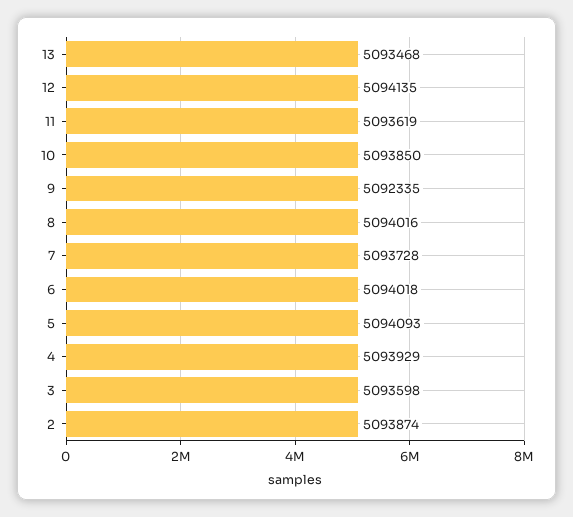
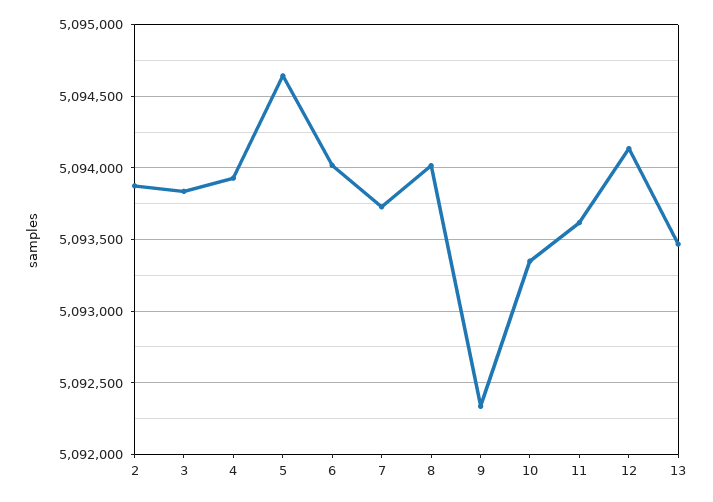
  {
    "13": 5093468,
    "12": 5094135,
    "11": 5093619,
-   "10": 5093850,
+   "10": 5093350,
    "9": 5092335,
    "8": 5094016,
    "7": 5093728,
    "6": 5094018,
-   "5": 5094093,
+   "5": 5094650,
    "4": 5093929,
-   "3": 5093598,
+   "3": 5093850,
    "2": 5093874
  }

